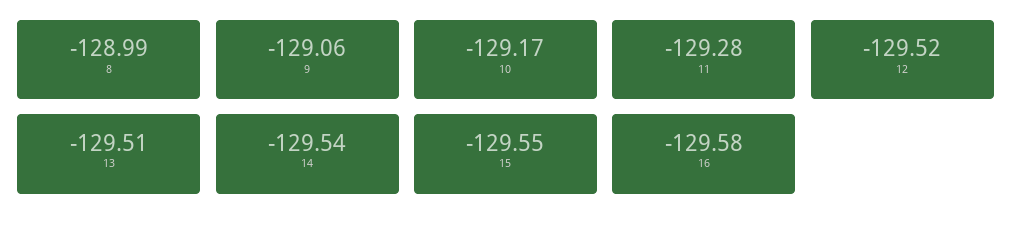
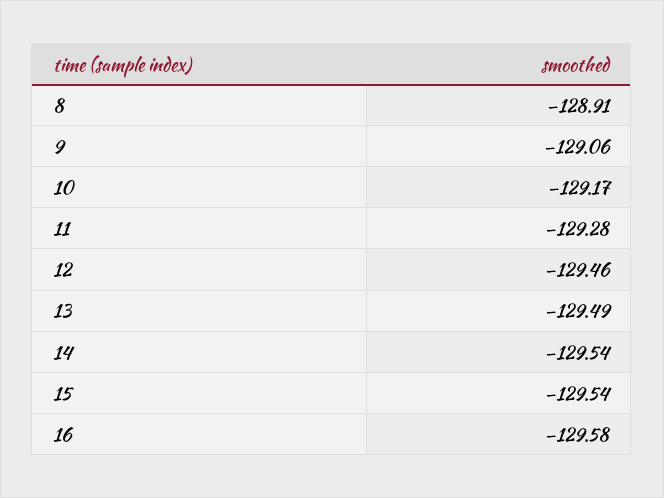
  {
-   "8": -128.99,
+   "8": -128.91,
    "9": -129.06,
    "10": -129.17,
    "11": -129.28,
-   "12": -129.52,
+   "12": -129.46,
-   "13": -129.51,
+   "13": -129.49,
    "14": -129.54,
-   "15": -129.55,
+   "15": -129.54,
    "16": -129.58
  }

